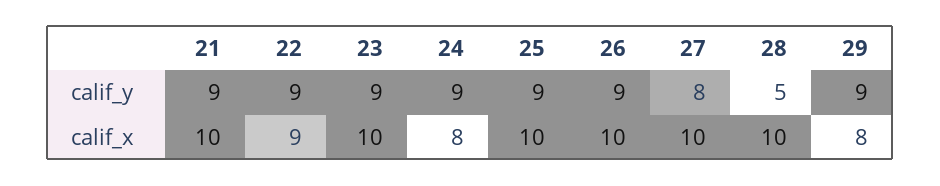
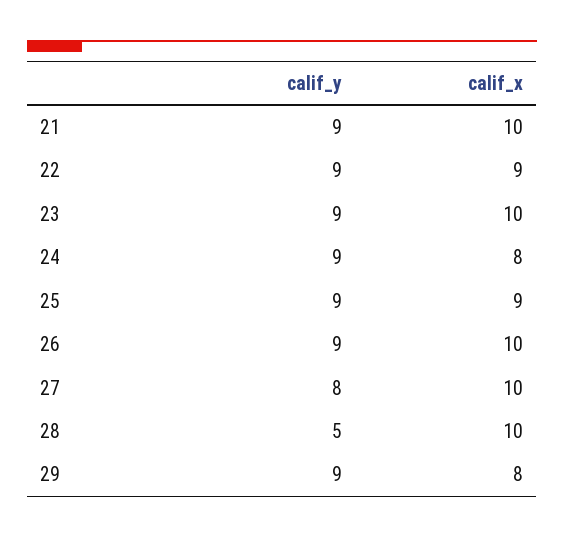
  {
    "21": {
      "calif_y": 9,
      "calif_x": 10
    },
    "22": {
      "calif_y": 9,
      "calif_x": 9
    },
    "23": {
      "calif_y": 9,
      "calif_x": 10
    },
    "24": {
      "calif_y": 9,
      "calif_x": 8
    },
    "25": {
      "calif_y": 9,
-     "calif_x": 10
+     "calif_x": 9
    },
    "26": {
      "calif_y": 9,
      "calif_x": 10
    },
    "27": {
      "calif_y": 8,
      "calif_x": 10
    },
    "28": {
      "calif_y": 5,
      "calif_x": 10
    },
    "29": {
      "calif_y": 9,
      "calif_x": 8
    }
  }

